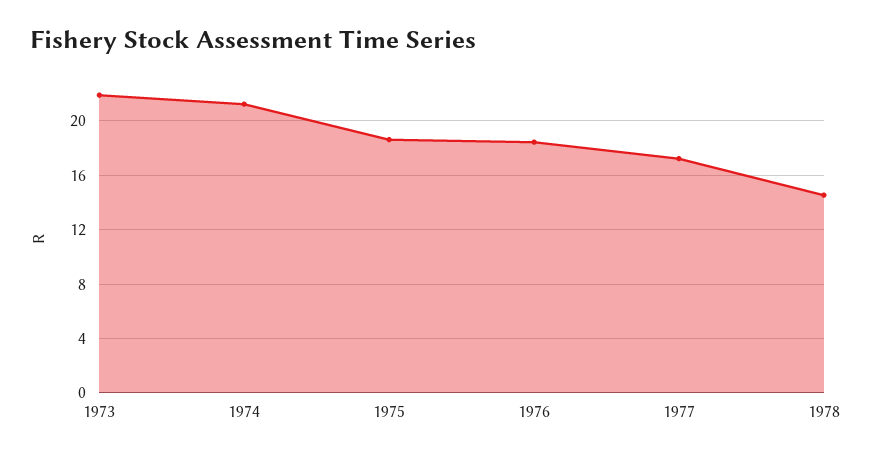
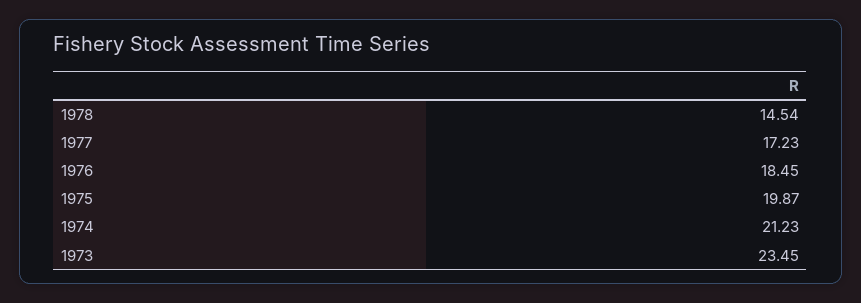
  {
-   "1973": 22,
+   "1973": 23.45,
    "1974": 21.23,
-   "1975": 18.5,
+   "1975": 19.87,
    "1976": 18.45,
    "1977": 17.23,
    "1978": 14.54
  }

